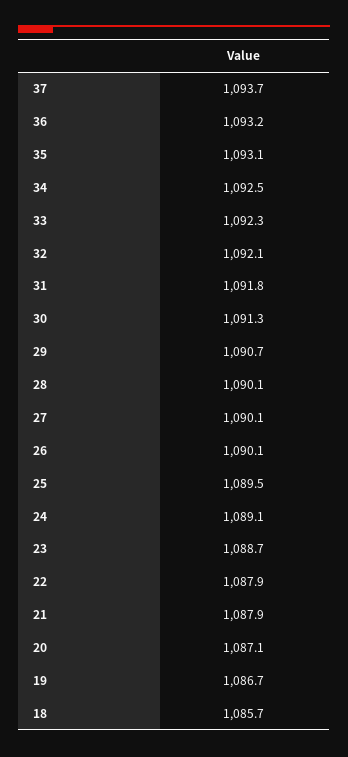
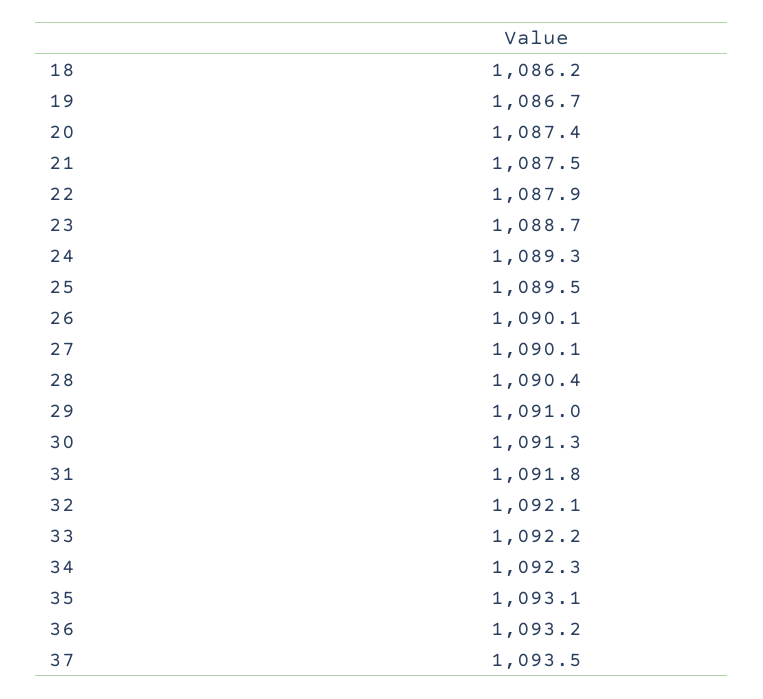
  {
-   "37": 1093.7,
+   "37": 1093.5,
    "36": 1093.2,
    "35": 1093.1,
-   "34": 1092.5,
+   "34": 1092.3,
-   "33": 1092.3,
+   "33": 1092.2,
    "32": 1092.1,
    "31": 1091.8,
    "30": 1091.3,
-   "29": 1090.7,
+   "29": 1091,
-   "28": 1090.1,
+   "28": 1090.4,
    "27": 1090.1,
    "26": 1090.1,
    "25": 1089.5,
-   "24": 1089.1,
+   "24": 1089.3,
    "23": 1088.7,
    "22": 1087.9,
-   "21": 1087.9,
+   "21": 1087.5,
-   "20": 1087.1,
+   "20": 1087.4,
    "19": 1086.7,
-   "18": 1085.7
+   "18": 1086.2
  }

